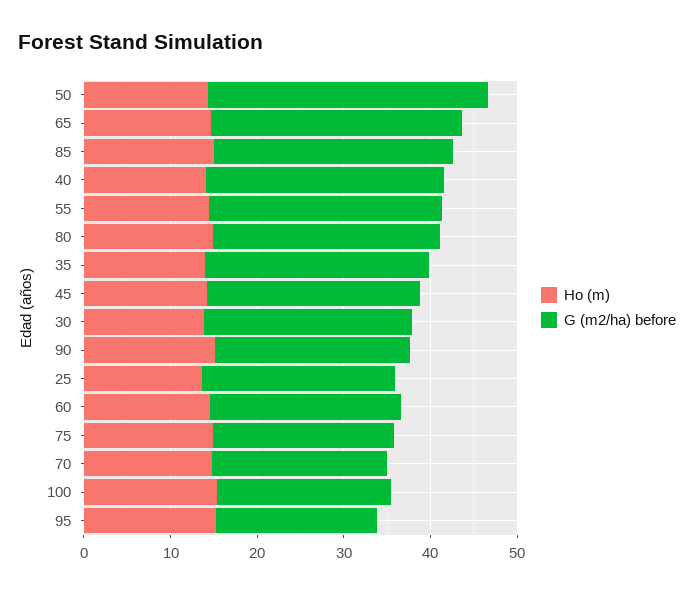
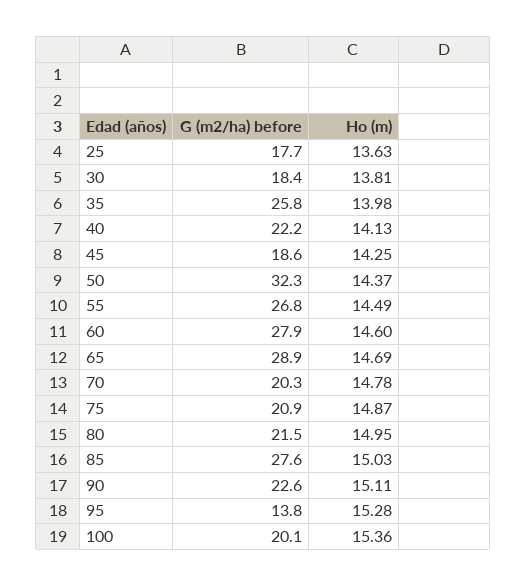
  {
    "Ho (m)": {
      "50": 14.37,
      "65": 14.69,
      "85": 15.03,
      "40": 14.13,
      "55": 14.49,
      "80": 14.95,
      "35": 13.98,
      "45": 14.25,
      "30": 13.81,
      "90": 15.11,
      "25": 13.63,
      "60": 14.6,
      "75": 14.87,
      "70": 14.78,
      "100": 15.36,
      "95": 15.28
    },
    "G (m2/ha) before": {
      "50": 32.3,
      "65": 28.9,
      "85": 27.6,
-     "40": 28,
+     "40": 22.2,
      "55": 26.8,
-     "80": 26,
+     "80": 21.5,
      "35": 25.8,
-     "45": 24,
+     "45": 18.6,
-     "30": 24,
+     "30": 18.4,
      "90": 22.6,
-     "25": 22,
+     "25": 17.7,
-     "60": 22,
+     "60": 27.9,
      "75": 20.9,
      "70": 20.3,
      "100": 20.1,
-     "95": 18
+     "95": 13.8
    }
  }

